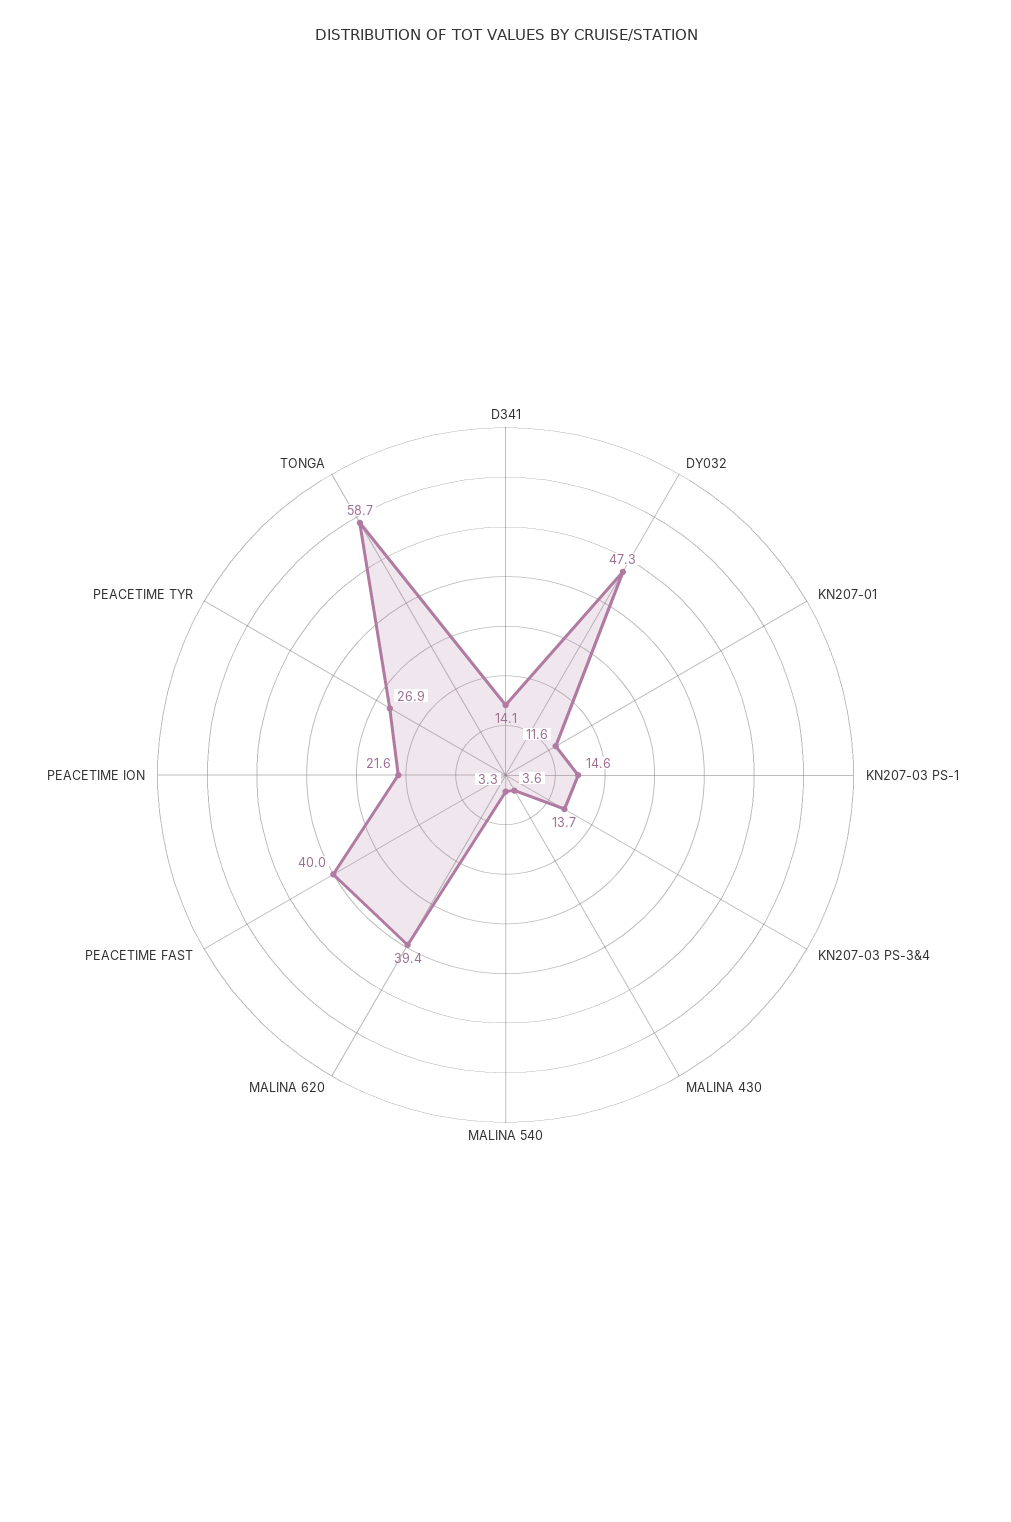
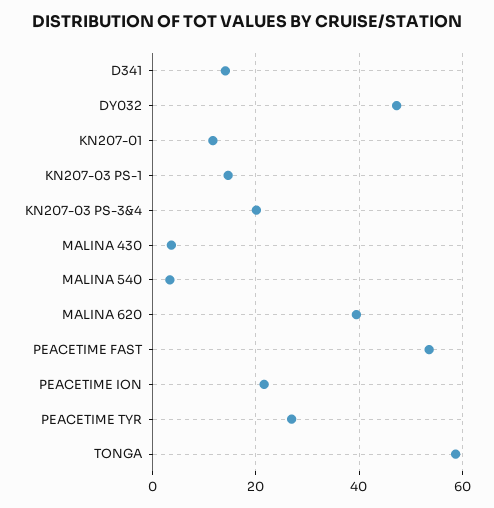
  {
    "D341": 14.1,
    "DY032": 47.3,
    "KN207-01": 11.6,
    "KN207-03 PS-1": 14.6,
-   "KN207-03 PS-3&4": 13.7,
+   "KN207-03 PS-3&4": 20,
    "MALINA 430": 3.6,
    "MALINA 540": 3.3,
    "MALINA 620": 39.4,
-   "PEACETIME FAST": 40,
+   "PEACETIME FAST": 54,
    "PEACETIME ION": 21.6,
    "PEACETIME TYR": 26.9,
    "TONGA": 58.7
  }

